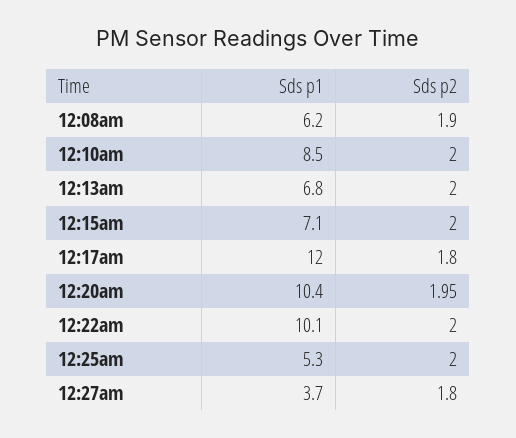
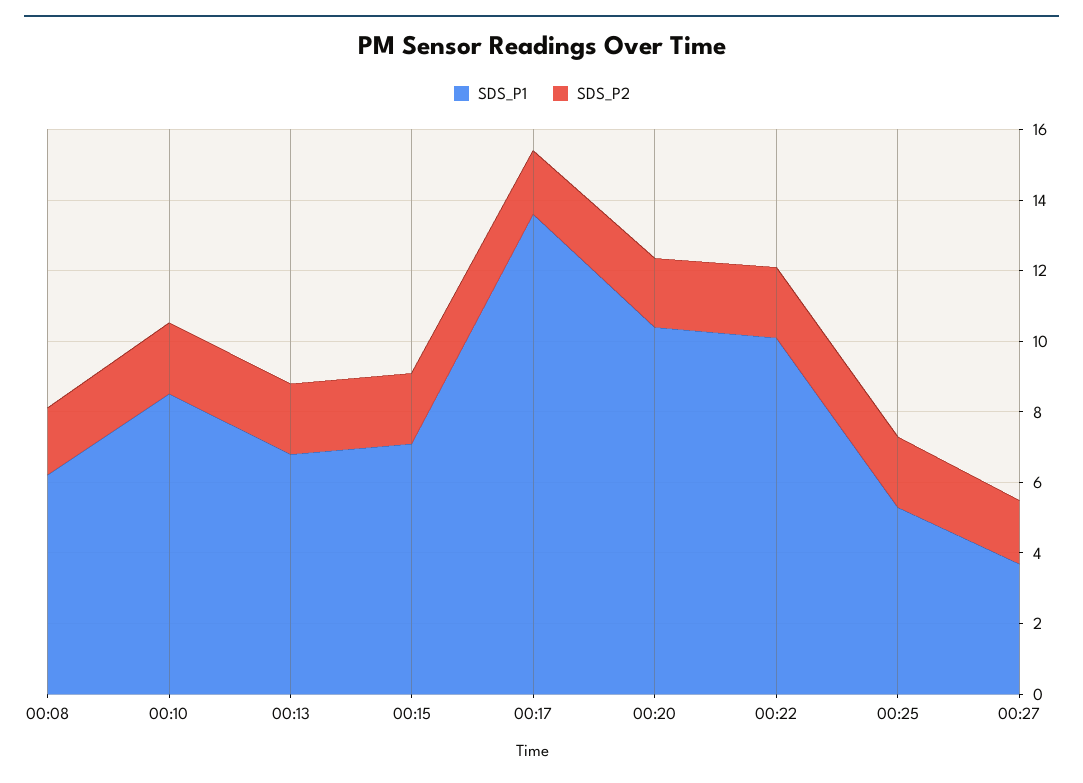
  {
    "Sds p1": {
      "12:08am": 6.2,
      "12:10am": 8.5,
      "12:13am": 6.8,
      "12:15am": 7.1,
-     "12:17am": 12,
+     "12:17am": 13.5,
      "12:20am": 10.4,
      "12:22am": 10.1,
      "12:25am": 5.3,
      "12:27am": 3.7
    },
    "Sds p2": {
      "12:08am": 1.9,
      "12:10am": 2,
      "12:13am": 2,
      "12:15am": 2,
      "12:17am": 1.8,
      "12:20am": 1.95,
      "12:22am": 2,
      "12:25am": 2,
      "12:27am": 1.8
    }
  }

